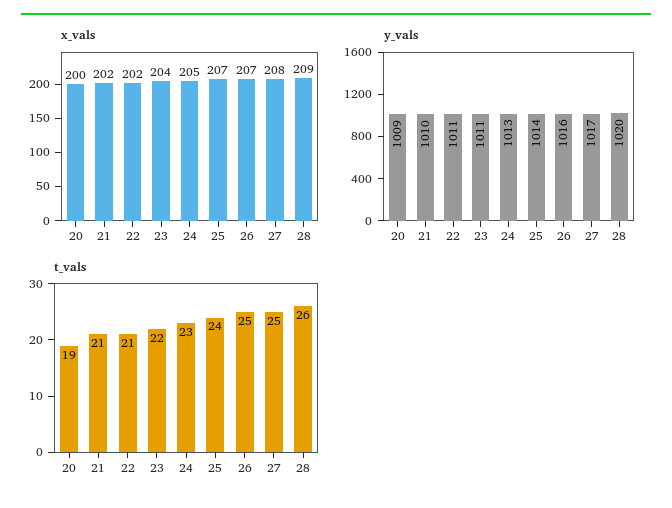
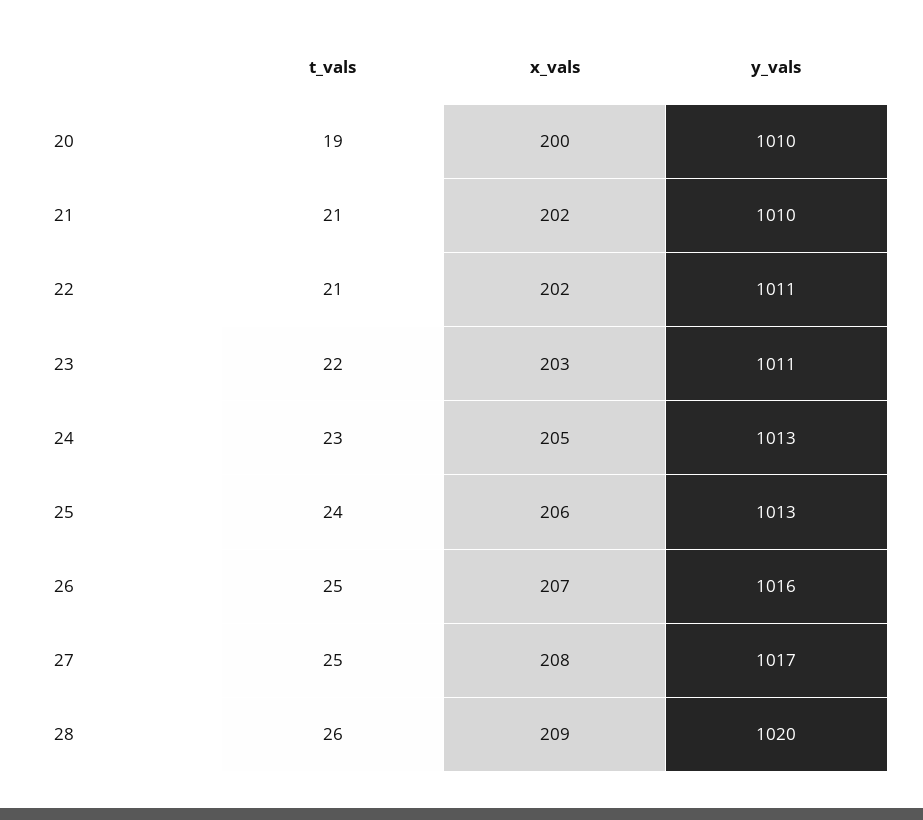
  {
    "x_vals": {
      "20": 200,
      "21": 202,
      "22": 202,
-     "23": 204,
+     "23": 203,
      "24": 205,
-     "25": 207,
+     "25": 206,
      "26": 207,
      "27": 208,
      "28": 209
    },
    "y_vals": {
-     "20": 1009,
+     "20": 1010,
      "21": 1010,
      "22": 1011,
      "23": 1011,
      "24": 1013,
-     "25": 1014,
+     "25": 1013,
      "26": 1016,
      "27": 1017,
      "28": 1020
    },
    "t_vals": {
      "20": 19,
      "21": 21,
      "22": 21,
      "23": 22,
      "24": 23,
      "25": 24,
      "26": 25,
      "27": 25,
      "28": 26
    }
  }

